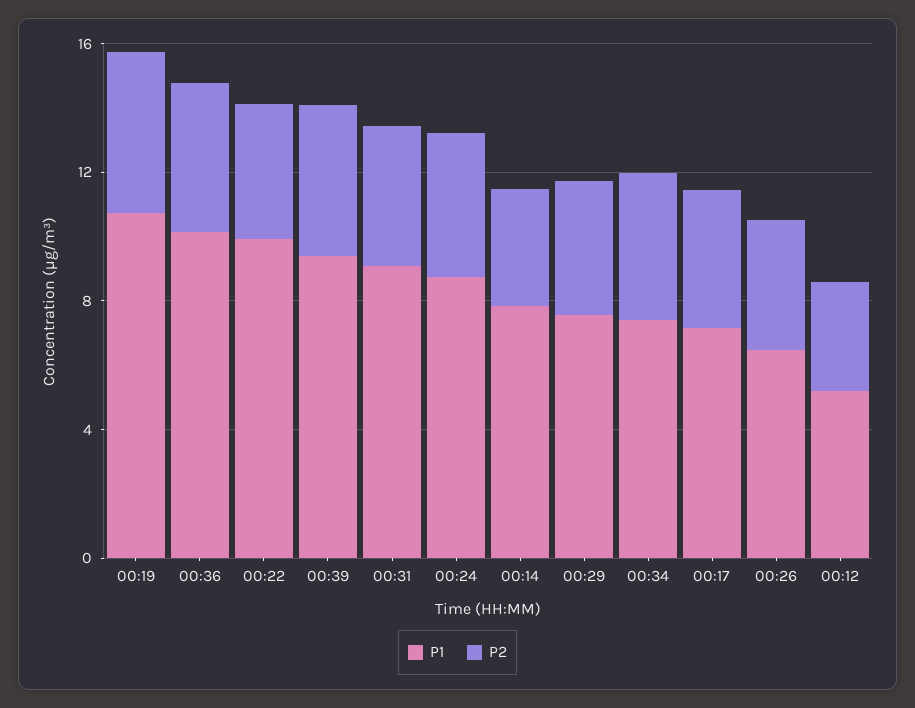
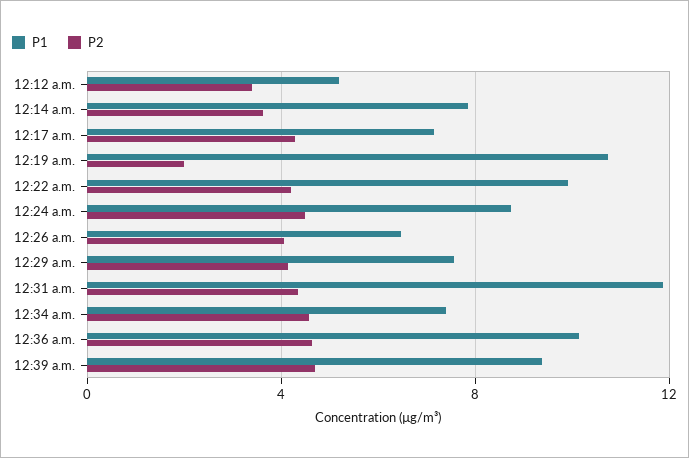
  {
    "P1": {
      "00:19": 10.5,
      "00:36": 10,
      "00:22": 10,
      "00:39": 9.5,
-     "00:31": 9,
+     "00:31": 12,
      "00:24": 8.5,
      "00:14": 8,
      "00:29": 7.5,
      "00:34": 7.5,
      "00:17": 7,
      "00:26": 6.5,
      "00:12": 5
    },
    "P2": {
-     "00:19": 5,
+     "00:19": 2,
      "00:36": 4.5,
      "00:22": 4,
      "00:39": 4.5,
      "00:31": 4.5,
      "00:24": 4.5,
      "00:14": 3.5,
      "00:29": 4,
      "00:34": 4.5,
      "00:17": 4.5,
      "00:26": 4,
      "00:12": 3.5
    }
  }

